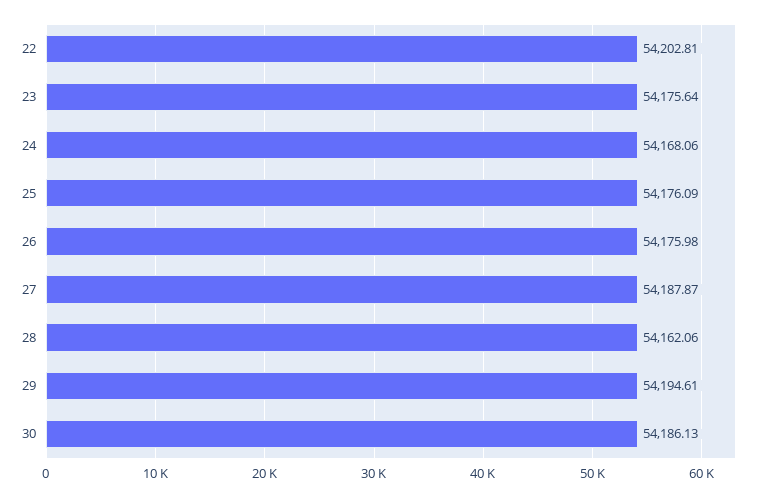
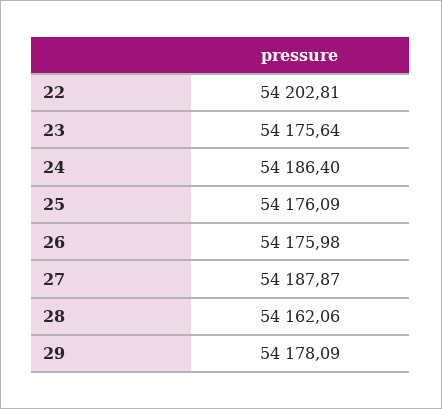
  {
    "22": 54202.81,
    "23": 54175.64,
-   "24": 54168.06,
+   "24": 54186.4,
    "25": 54176.09,
    "26": 54175.98,
    "27": 54187.87,
    "28": 54162.06,
-   "29": 54194.61,
+   "29": 54178.09
-   "30": 54186.13
  }

